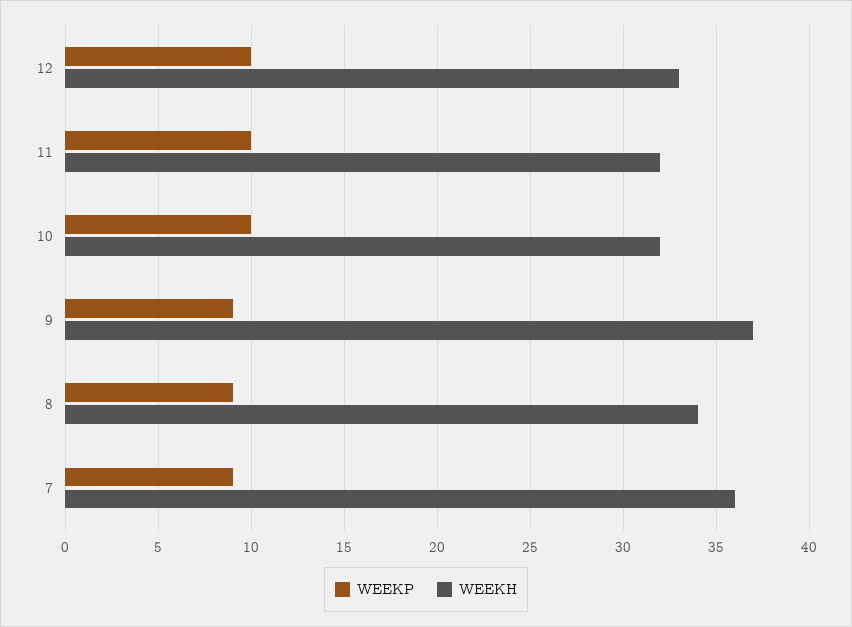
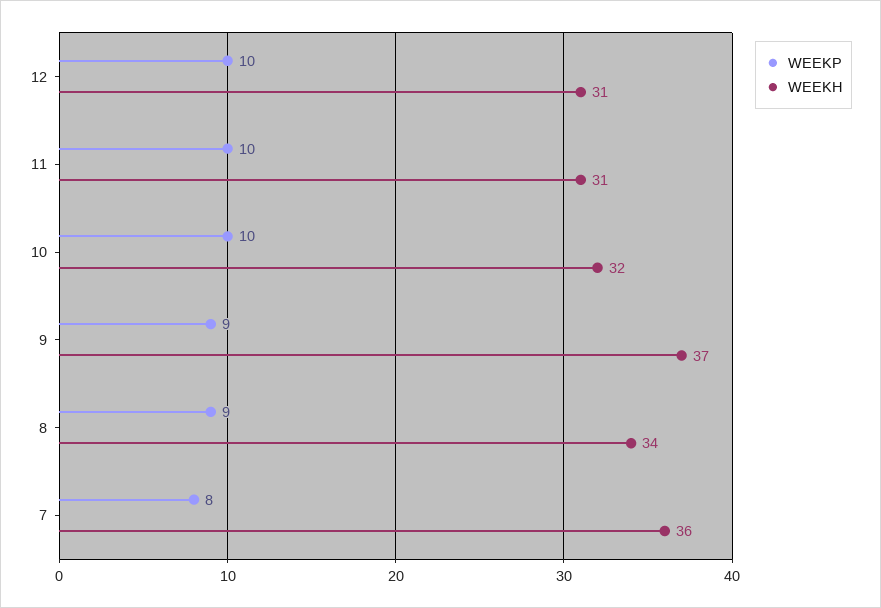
  {
    "WEEKP": {
      "12": 10,
      "11": 10,
      "10": 10,
      "9": 9,
      "8": 9,
-     "7": 9
+     "7": 8
    },
    "WEEKH": {
-     "12": 33,
+     "12": 31,
-     "11": 32,
+     "11": 31,
      "10": 32,
      "9": 37,
      "8": 34,
      "7": 36
    }
  }

